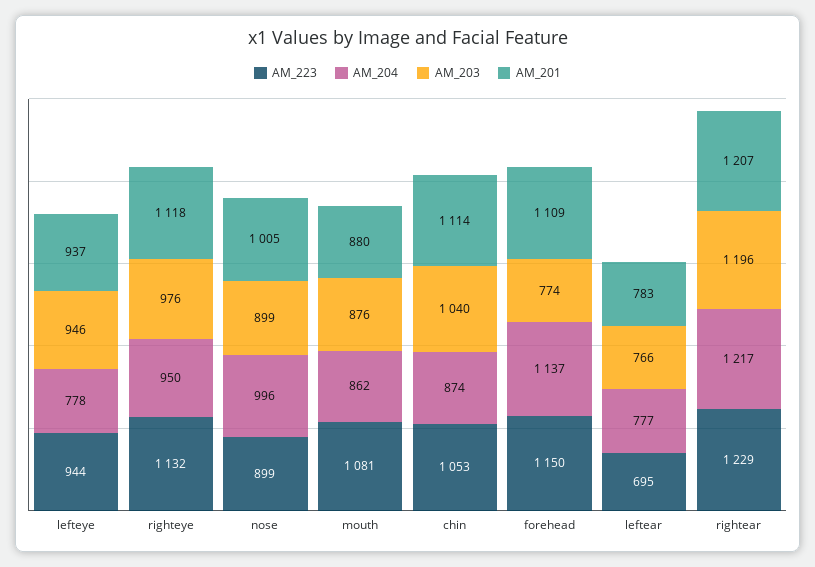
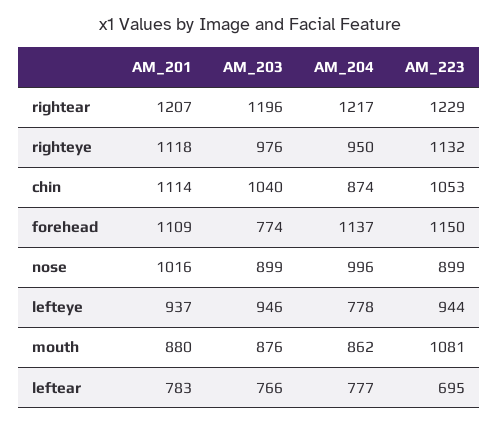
  {
    "AM_223": {
      "lefteye": 944,
      "righteye": 1132,
      "nose": 899,
      "mouth": 1081,
      "chin": 1053,
      "forehead": 1150,
      "leftear": 695,
      "rightear": 1229
    },
    "AM_204": {
      "lefteye": 778,
      "righteye": 950,
      "nose": 996,
      "mouth": 862,
      "chin": 874,
      "forehead": 1137,
      "leftear": 777,
      "rightear": 1217
    },
    "AM_203": {
      "lefteye": 946,
      "righteye": 976,
      "nose": 899,
      "mouth": 876,
      "chin": 1040,
      "forehead": 774,
      "leftear": 766,
      "rightear": 1196
    },
    "AM_201": {
      "lefteye": 937,
      "righteye": 1118,
-     "nose": 1005,
+     "nose": 1016,
      "mouth": 880,
      "chin": 1114,
      "forehead": 1109,
      "leftear": 783,
      "rightear": 1207
    }
  }

